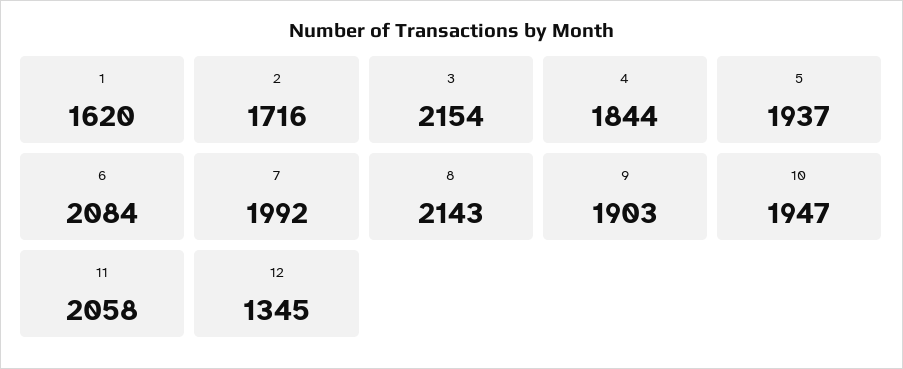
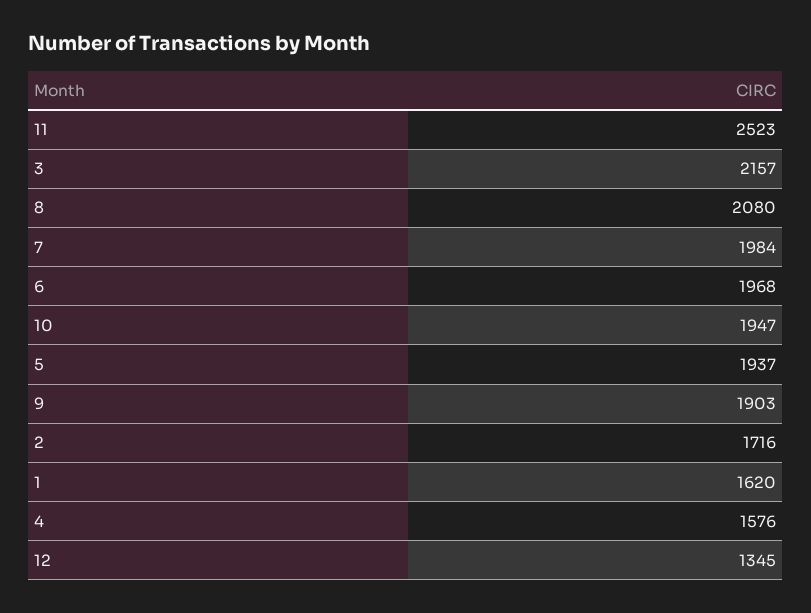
  {
    "1": 1620,
    "2": 1716,
-   "3": 2154,
+   "3": 2157,
-   "4": 1844,
+   "4": 1576,
    "5": 1937,
-   "6": 2084,
+   "6": 1968,
-   "7": 1992,
+   "7": 1984,
-   "8": 2143,
+   "8": 2080,
    "9": 1903,
    "10": 1947,
-   "11": 2058,
+   "11": 2523,
    "12": 1345
  }

